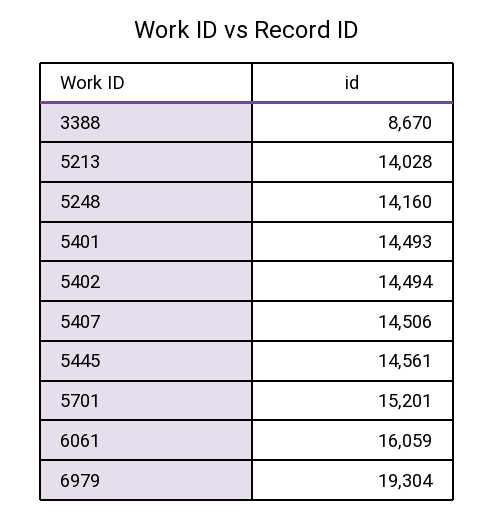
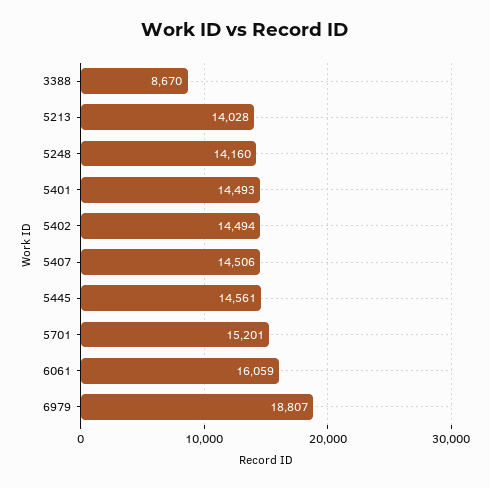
  {
    "3388": 8670,
    "5213": 14028,
    "5248": 14160,
    "5401": 14493,
    "5402": 14494,
    "5407": 14506,
    "5445": 14561,
    "5701": 15201,
    "6061": 16059,
-   "6979": 19304
+   "6979": 18807
  }

